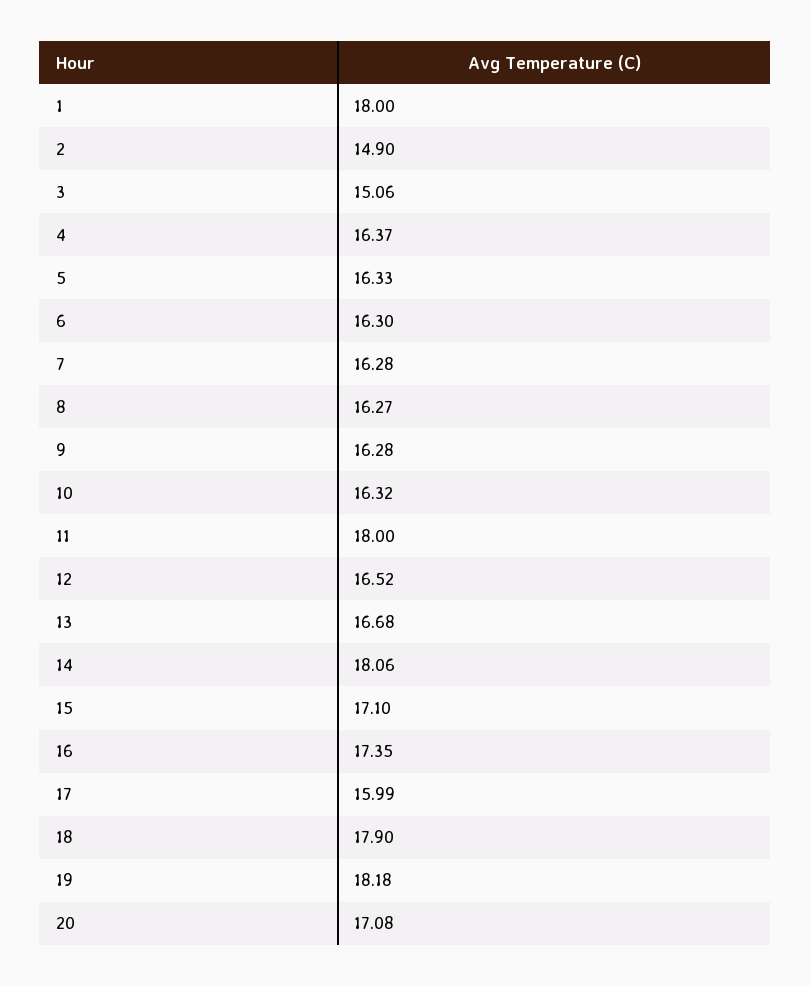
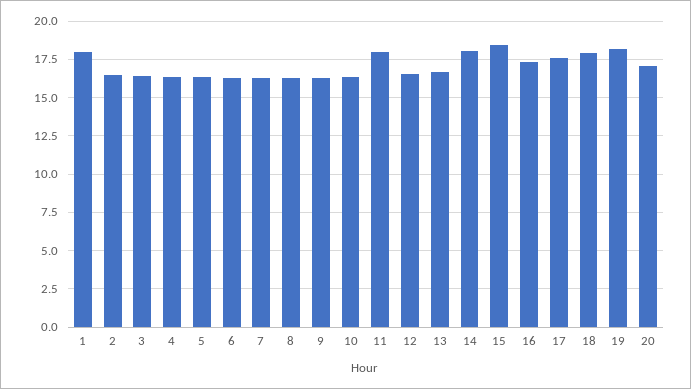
  {
    "1": 18,
-   "2": 14.9,
+   "2": 16.5,
-   "3": 15.06,
+   "3": 16.5,
    "4": 16.37,
    "5": 16.33,
    "6": 16.3,
    "7": 16.28,
    "8": 16.27,
    "9": 16.28,
    "10": 16.32,
    "11": 18,
    "12": 16.52,
    "13": 16.68,
    "14": 18.06,
-   "15": 17.1,
+   "15": 18.5,
    "16": 17.35,
-   "17": 15.99,
+   "17": 17.5,
    "18": 17.9,
    "19": 18.18,
    "20": 17.08
  }

